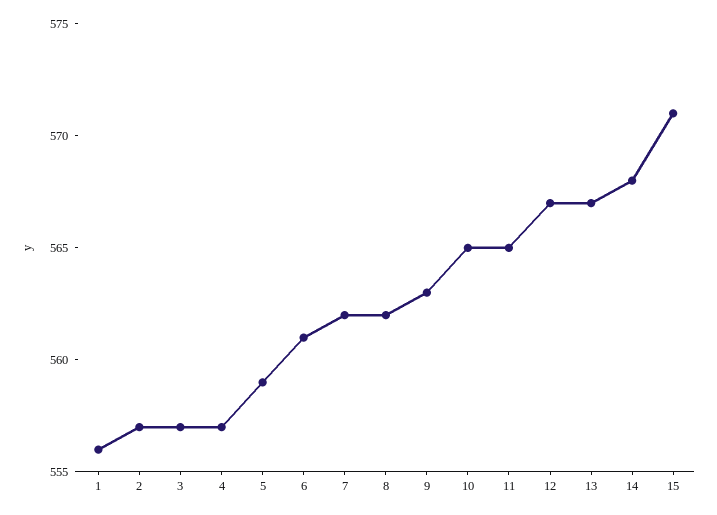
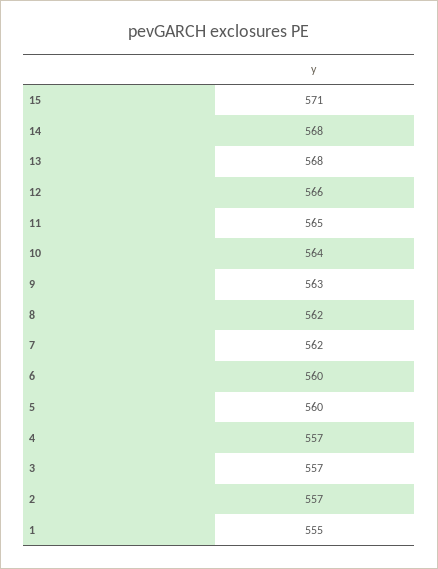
  {
-   "1": 556,
+   "1": 555,
    "2": 557,
    "3": 557,
    "4": 557,
-   "5": 559,
+   "5": 560,
-   "6": 561,
+   "6": 560,
    "7": 562,
    "8": 562,
    "9": 563,
-   "10": 565,
+   "10": 564,
    "11": 565,
-   "12": 567,
+   "12": 566,
-   "13": 567,
+   "13": 568,
    "14": 568,
    "15": 571
  }

